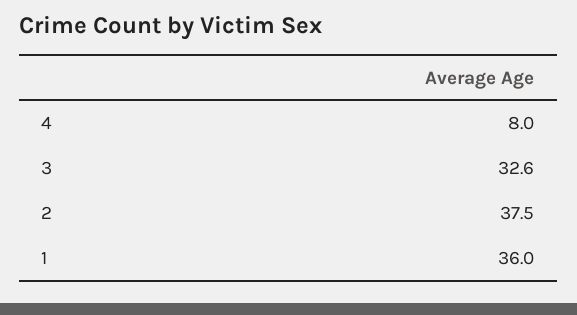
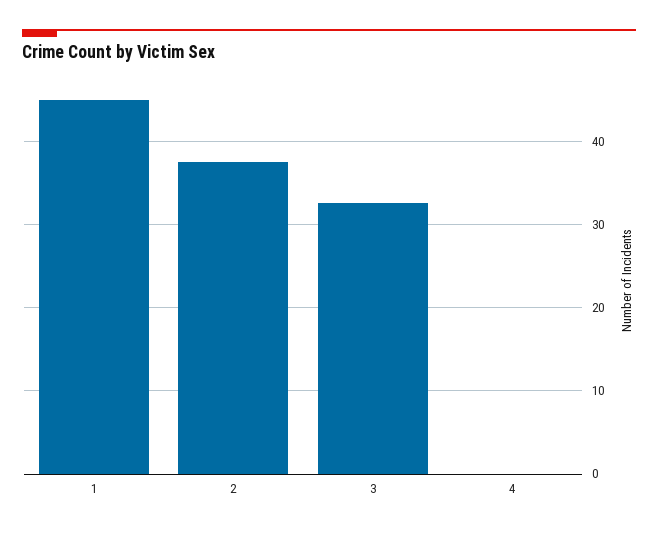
  {
-   "4": 8,
+   "4": 0,
    "3": 32.6,
    "2": 37.5,
-   "1": 36
+   "1": 45
  }

